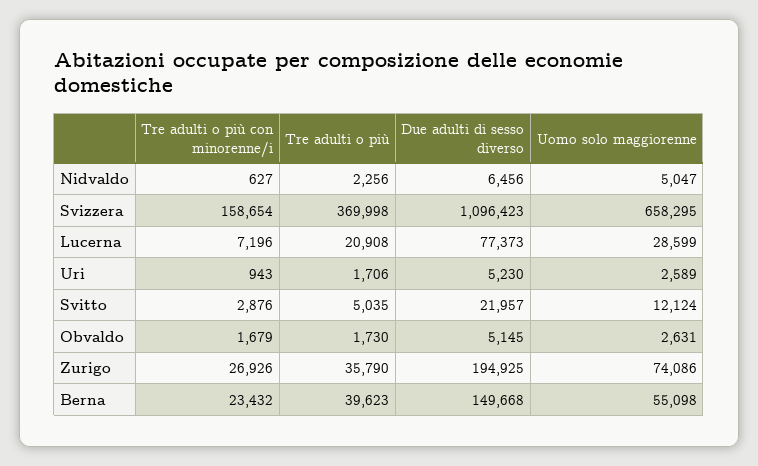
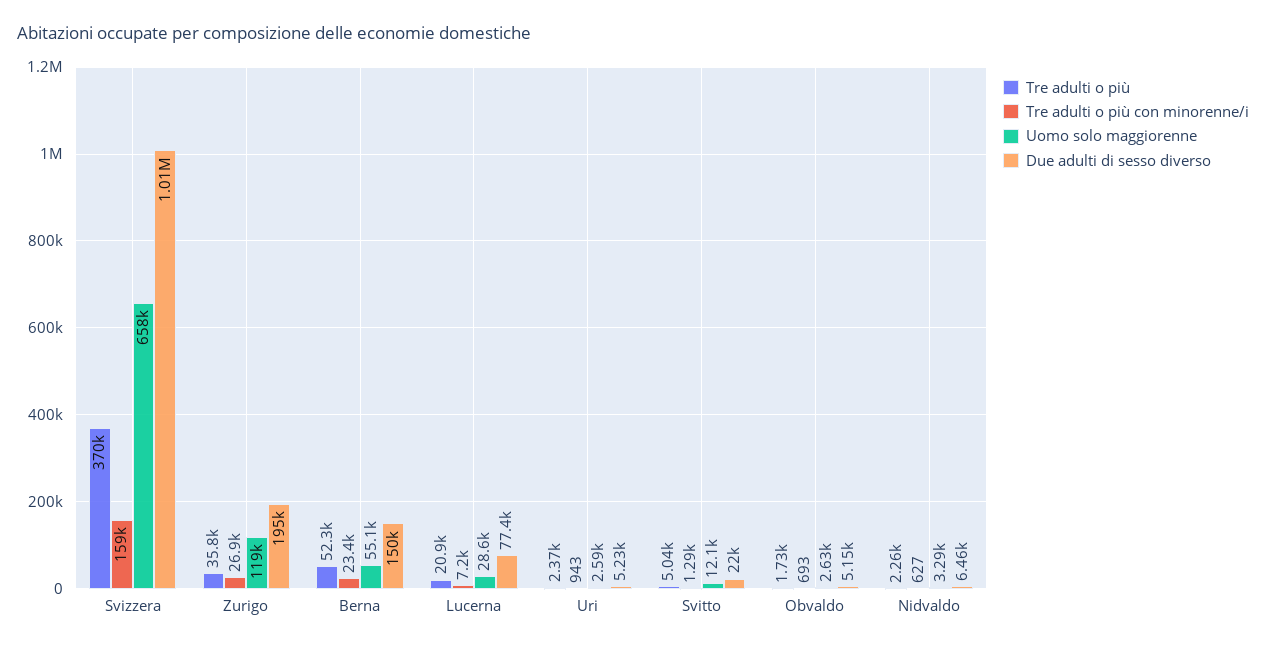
  {
    "Tre adulti o più con minorenne/i": {
      "Nidvaldo": 627,
      "Svizzera": 158654,
      "Lucerna": 7196,
      "Uri": 943,
-     "Svitto": 2876,
+     "Svitto": 1290,
-     "Obvaldo": 1679,
+     "Obvaldo": 693,
      "Zurigo": 26926,
      "Berna": 23432
    },
    "Tre adulti o più": {
      "Nidvaldo": 2256,
      "Svizzera": 369998,
      "Lucerna": 20908,
-     "Uri": 1706,
+     "Uri": 2370,
      "Svitto": 5035,
      "Obvaldo": 1730,
      "Zurigo": 35790,
-     "Berna": 39623
+     "Berna": 52300
    },
    "Due adulti di sesso diverso": {
      "Nidvaldo": 6456,
-     "Svizzera": 1096423,
+     "Svizzera": 1010000,
      "Lucerna": 77373,
      "Uri": 5230,
      "Svitto": 21957,
      "Obvaldo": 5145,
      "Zurigo": 194925,
      "Berna": 149668
    },
    "Uomo solo maggiorenne": {
-     "Nidvaldo": 5047,
+     "Nidvaldo": 3290,
      "Svizzera": 658295,
      "Lucerna": 28599,
      "Uri": 2589,
      "Svitto": 12124,
      "Obvaldo": 2631,
-     "Zurigo": 74086,
+     "Zurigo": 119000,
      "Berna": 55098
    }
  }

